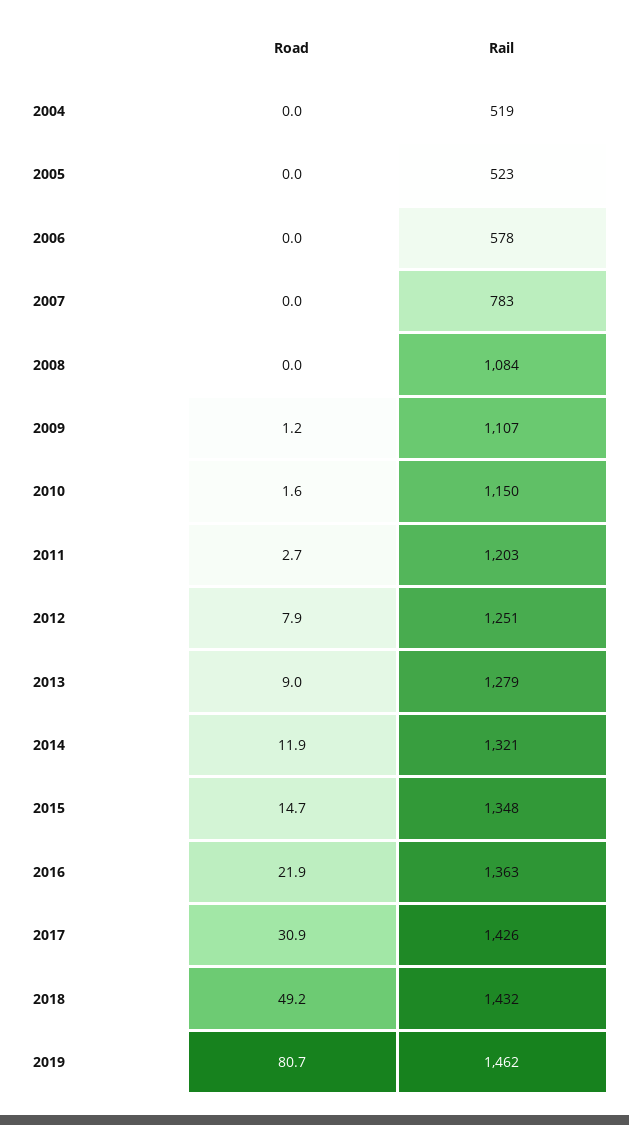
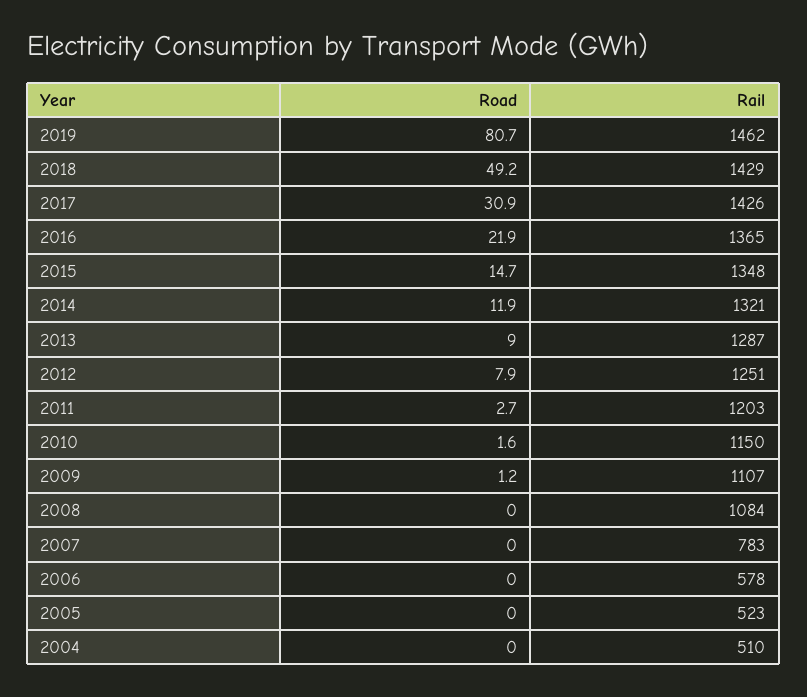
  {
    "Road": {
      "2004": 0,
      "2005": 0,
      "2006": 0,
      "2007": 0,
      "2008": 0,
      "2009": 1.2,
      "2010": 1.6,
      "2011": 2.7,
      "2012": 7.9,
      "2013": 9,
      "2014": 11.9,
      "2015": 14.7,
      "2016": 21.9,
      "2017": 30.9,
      "2018": 49.2,
      "2019": 80.7
    },
    "Rail": {
-     "2004": 519,
+     "2004": 510,
      "2005": 523,
      "2006": 578,
      "2007": 783,
      "2008": 1084,
      "2009": 1107,
      "2010": 1150,
      "2011": 1203,
      "2012": 1251,
-     "2013": 1279,
+     "2013": 1287,
      "2014": 1321,
      "2015": 1348,
-     "2016": 1363,
+     "2016": 1365,
      "2017": 1426,
-     "2018": 1432,
+     "2018": 1429,
      "2019": 1462
    }
  }

